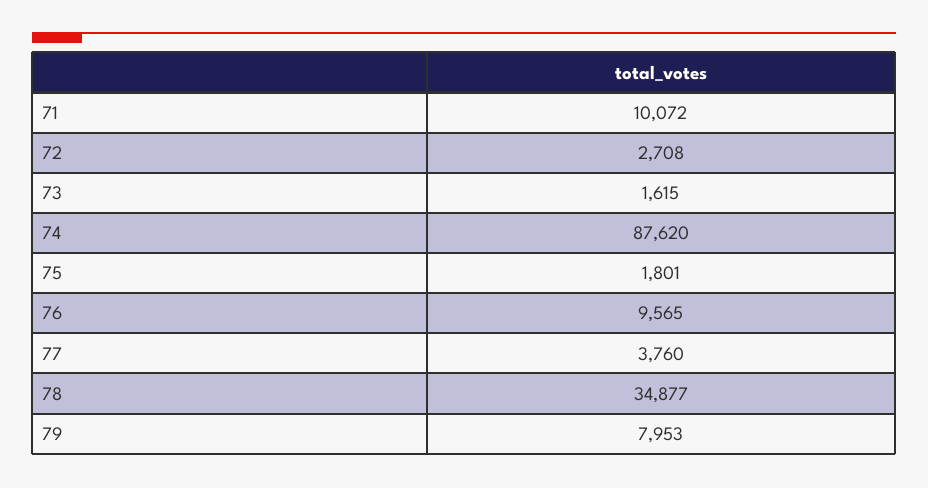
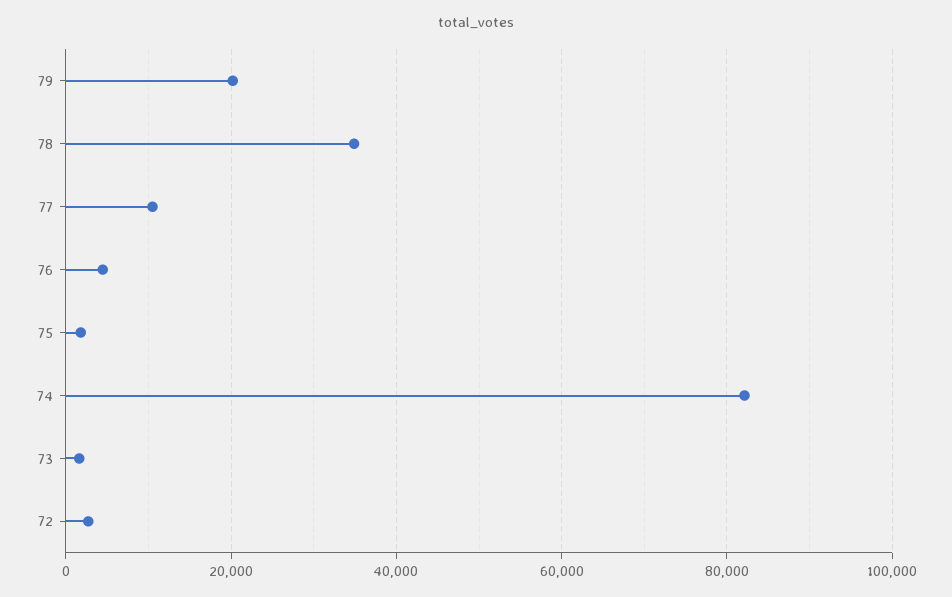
  {
-   "71": 10072,
    "72": 2708,
    "73": 1615,
-   "74": 87620,
+   "74": 82000,
    "75": 1801,
-   "76": 9565,
+   "76": 4000,
-   "77": 3760,
+   "77": 10000,
    "78": 34877,
-   "79": 7953
+   "79": 20000
  }

